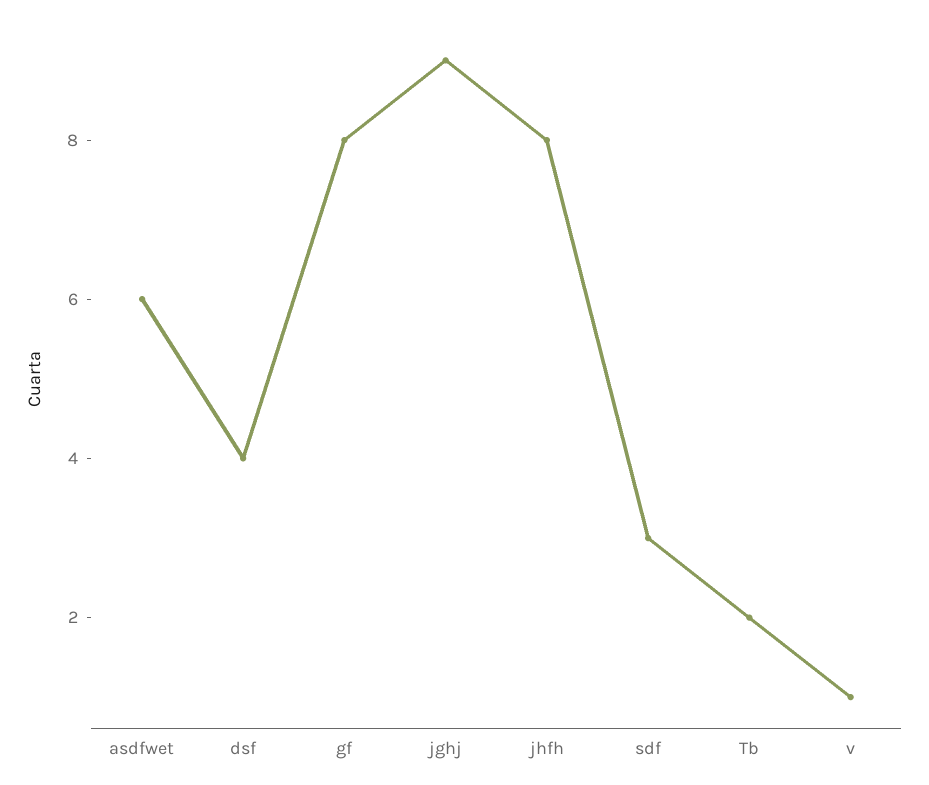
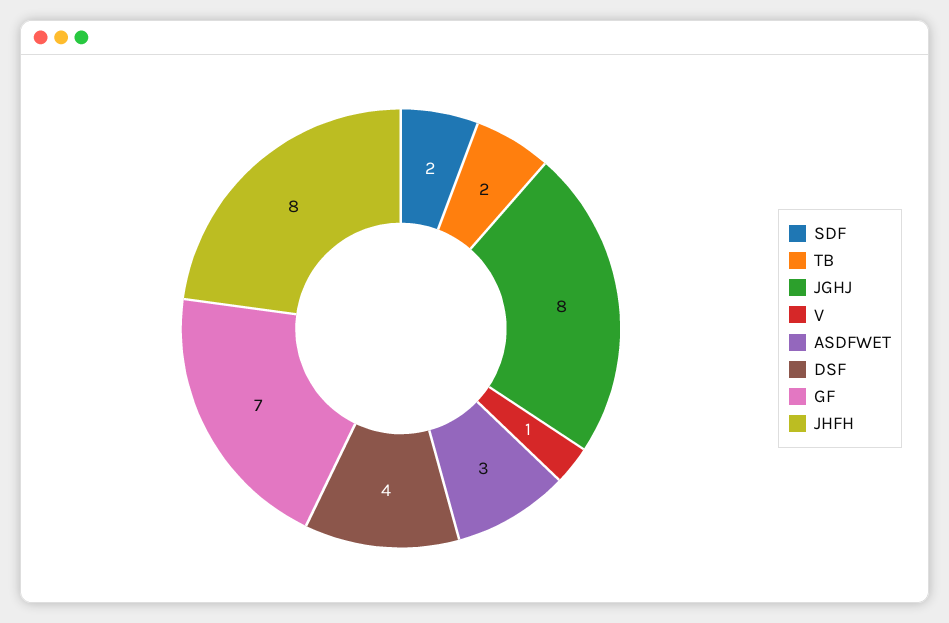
  {
-   "asdfwet": 6,
+   "asdfwet": 3,
    "dsf": 4,
-   "gf": 8,
+   "gf": 7,
-   "jghj": 9,
+   "jghj": 8,
    "jhfh": 8,
-   "sdf": 3,
+   "sdf": 2,
    "Tb": 2,
    "v": 1
  }

